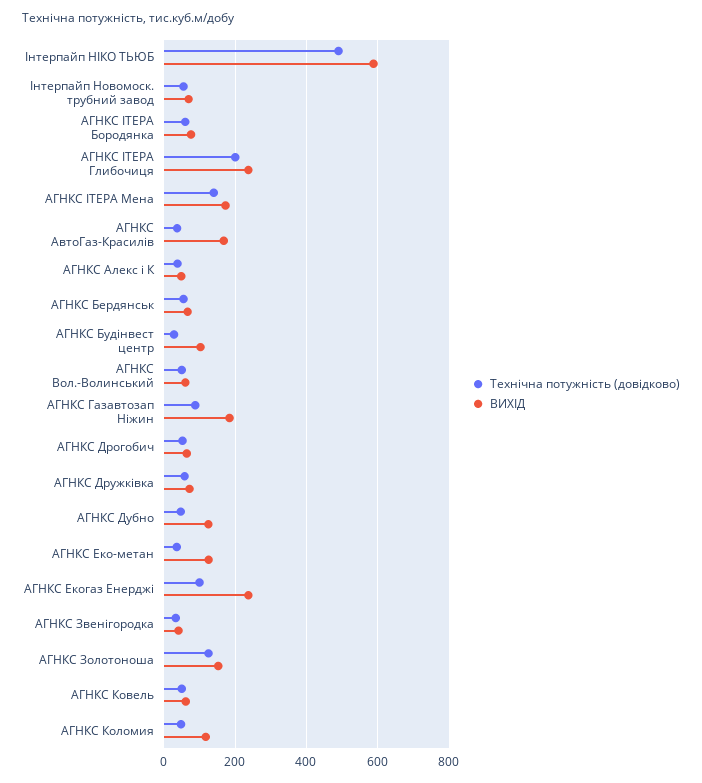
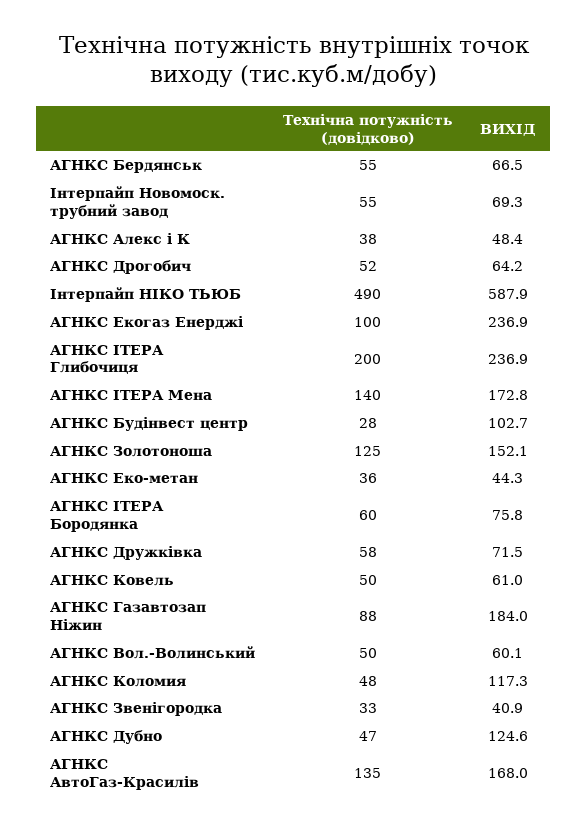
  {
    "Технічна потужність (довідково)": {
      "Iнтерпайп НIКО ТЬЮБ": 490,
      "Iнтерпайп Новомоск. трубний завод": 55,
      "АГНКС IТЕРА Бородянка": 60,
      "АГНКС IТЕРА Глибочиця": 200,
      "АГНКС IТЕРА Мена": 140,
-     "АГНКС АвтоГаз-Красилiв": 40,
+     "АГНКС АвтоГаз-Красилiв": 135,
      "АГНКС Алекс i К": 38,
      "АГНКС Бердянськ": 55,
      "АГНКС Будiнвест центр": 28,
      "АГНКС Вол.-Волинський": 50,
      "АГНКС Газавтозап Нiжин": 88,
      "АГНКС Дрогобич": 52,
      "АГНКС Дружкiвка": 58,
      "АГНКС Дубно": 47,
      "АГНКС Еко-метан": 36,
      "АГНКС Екогаз Енерджі": 100,
      "АГНКС Звенiгородка": 33,
      "АГНКС Золотоноша": 125,
      "АГНКС Ковель": 50,
      "АГНКС Коломия": 48
    },
    "ВИХІД": {
      "Iнтерпайп НIКО ТЬЮБ": 587.9,
      "Iнтерпайп Новомоск. трубний завод": 69.3,
      "АГНКС IТЕРА Бородянка": 75.8,
      "АГНКС IТЕРА Глибочиця": 236.9,
      "АГНКС IТЕРА Мена": 172.8,
      "АГНКС АвтоГаз-Красилiв": 168,
      "АГНКС Алекс i К": 48.4,
      "АГНКС Бердянськ": 66.5,
      "АГНКС Будiнвест центр": 102.7,
      "АГНКС Вол.-Волинський": 60.1,
      "АГНКС Газавтозап Нiжин": 184,
      "АГНКС Дрогобич": 64.2,
      "АГНКС Дружкiвка": 71.5,
      "АГНКС Дубно": 124.6,
-     "АГНКС Еко-метан": 120,
+     "АГНКС Еко-метан": 44.3,
      "АГНКС Екогаз Енерджі": 236.9,
      "АГНКС Звенiгородка": 40.9,
      "АГНКС Золотоноша": 152.1,
      "АГНКС Ковель": 61,
      "АГНКС Коломия": 117.3
    }
  }

